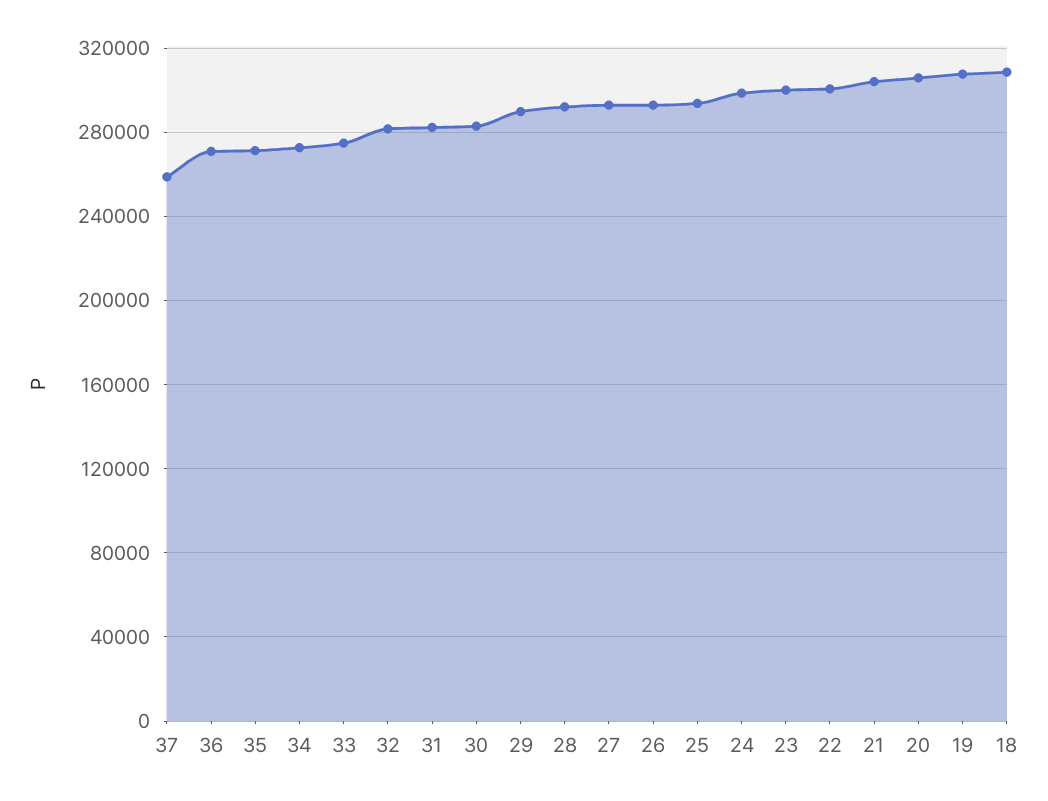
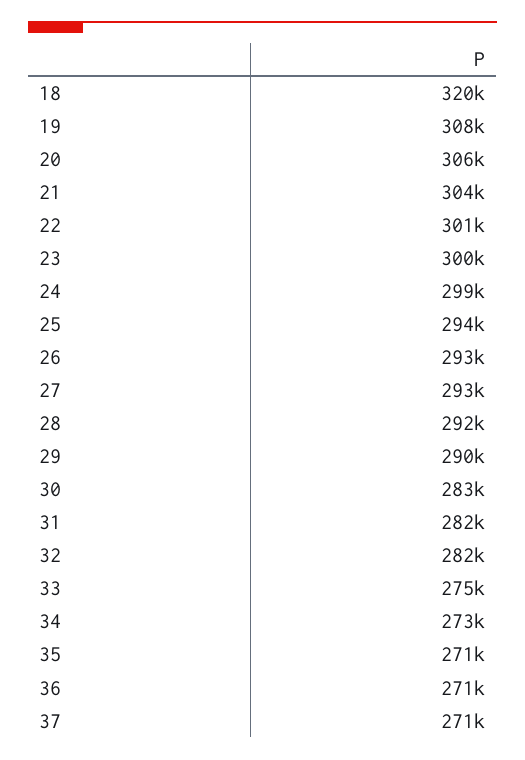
  {
-   "37": 260000,
+   "37": 271000,
    "36": 271000,
    "35": 271000,
    "34": 273000,
    "33": 275000,
    "32": 282000,
    "31": 282000,
    "30": 283000,
    "29": 290000,
    "28": 292000,
    "27": 293000,
    "26": 293000,
    "25": 294000,
    "24": 299000,
    "23": 300000,
    "22": 301000,
    "21": 304000,
    "20": 306000,
    "19": 308000,
-   "18": 310000
+   "18": 320000
  }

